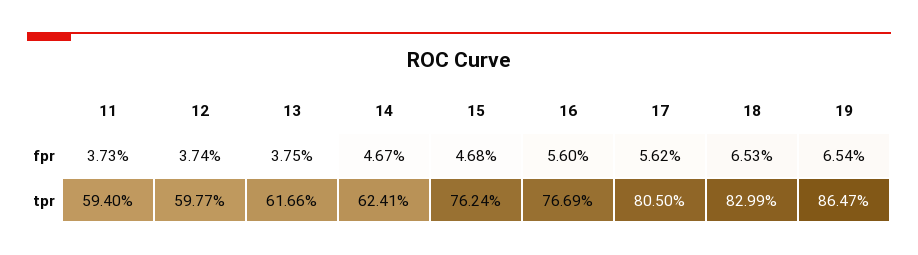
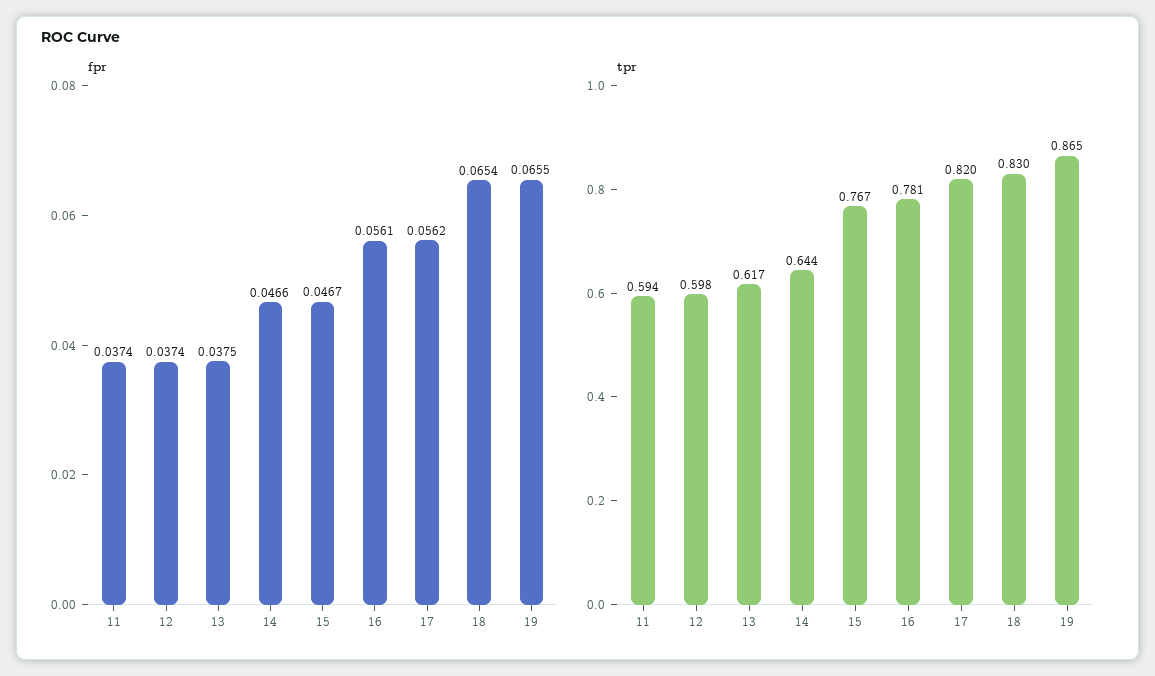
  {
    "fpr": {
-     "11": 0.0373,
+     "11": 0.0374,
      "12": 0.0374,
      "13": 0.0375,
-     "14": 0.0467,
+     "14": 0.0466,
-     "15": 0.0468,
+     "15": 0.0467,
-     "16": 0.056,
+     "16": 0.0561,
      "17": 0.0562,
-     "18": 0.0653,
+     "18": 0.0654,
-     "19": 0.0654
+     "19": 0.0655
    },
    "tpr": {
      "11": 0.594,
      "12": 0.5977,
      "13": 0.6166,
-     "14": 0.6241,
+     "14": 0.644,
-     "15": 0.7624,
+     "15": 0.767,
-     "16": 0.7669,
+     "16": 0.781,
-     "17": 0.805,
+     "17": 0.82,
      "18": 0.8299,
      "19": 0.8647
    }
  }

